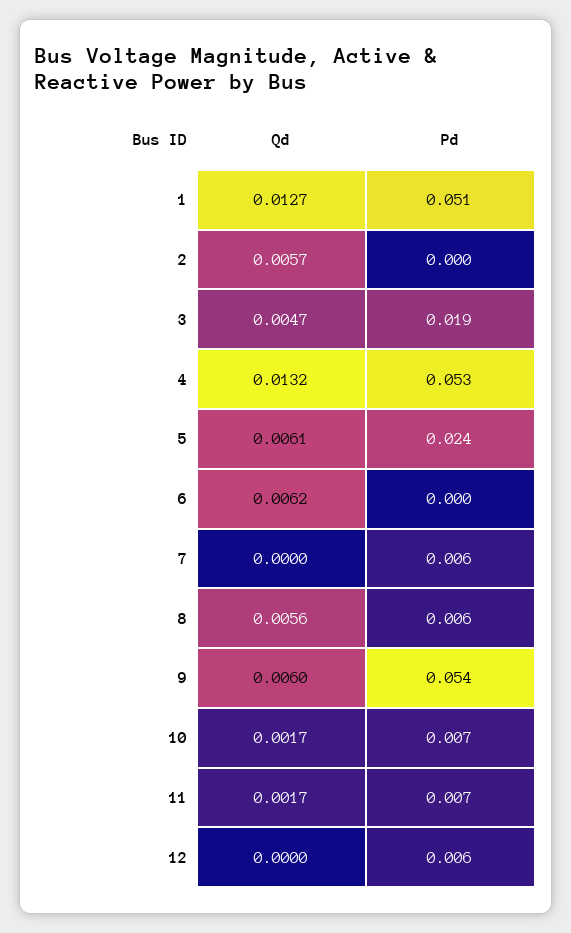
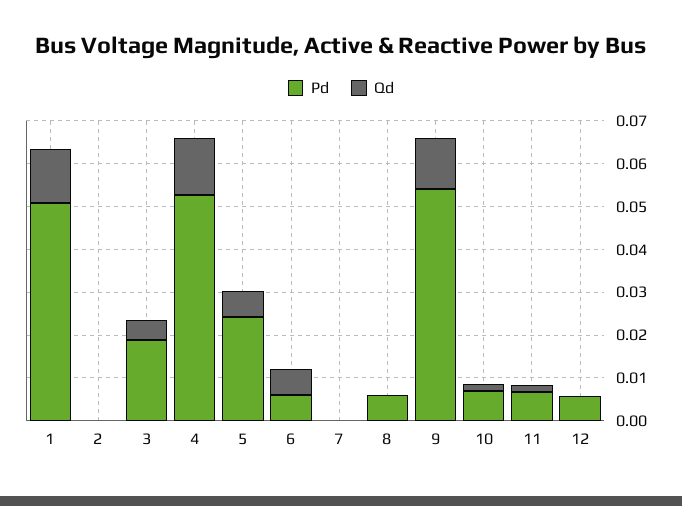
  {
    "Qd": {
      "1": 0.0127,
-     "2": 0.0057,
+     "2": 0,
      "3": 0.0047,
      "4": 0.0132,
      "5": 0.0061,
      "6": 0.0062,
      "7": 0,
-     "8": 0.0056,
+     "8": 0,
-     "9": 0.006,
+     "9": 0.012,
      "10": 0.0017,
      "11": 0.0017,
      "12": 0
    },
    "Pd": {
      "1": 0.051,
      "2": 0,
      "3": 0.019,
      "4": 0.053,
      "5": 0.024,
-     "6": 0,
+     "6": 0.006,
-     "7": 0.006,
+     "7": 0,
      "8": 0.006,
      "9": 0.054,
      "10": 0.007,
      "11": 0.007,
      "12": 0.006
    }
  }

